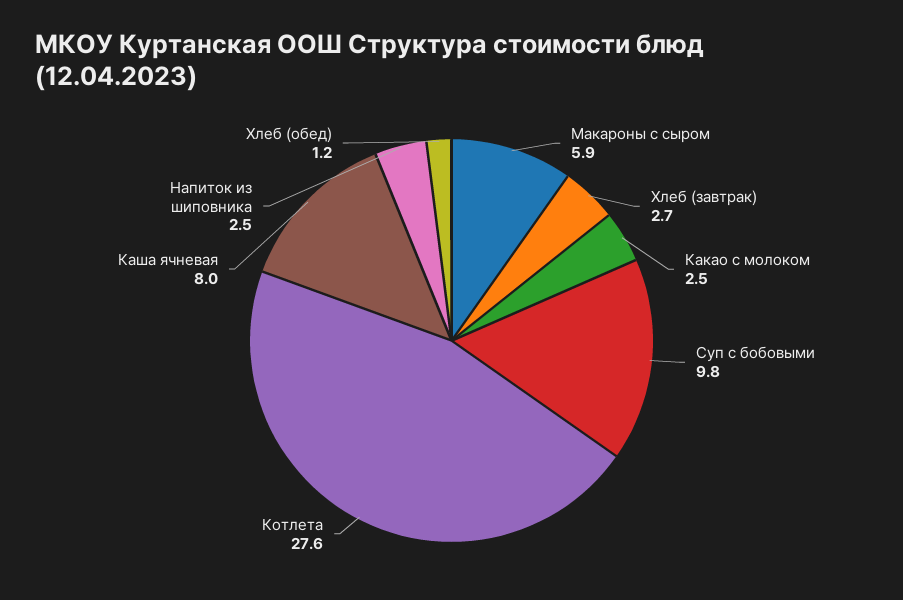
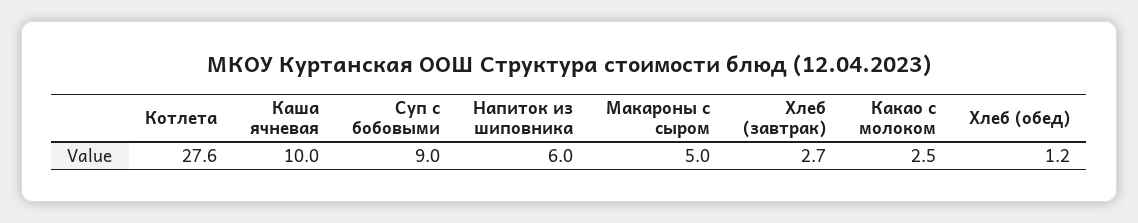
  {
-   "Макароны с сыром": 5.9,
+   "Макароны с сыром": 5,
    "Хлеб (завтрак)": 2.7,
    "Какао с молоком": 2.5,
-   "Суп с бобовыми": 9.8,
+   "Суп с бобовыми": 9,
    "Котлета": 27.6,
-   "Каша ячневая": 8,
+   "Каша ячневая": 10,
-   "Напиток из шиповника": 2.5,
+   "Напиток из шиповника": 6,
    "Хлеб (обед)": 1.2
  }

